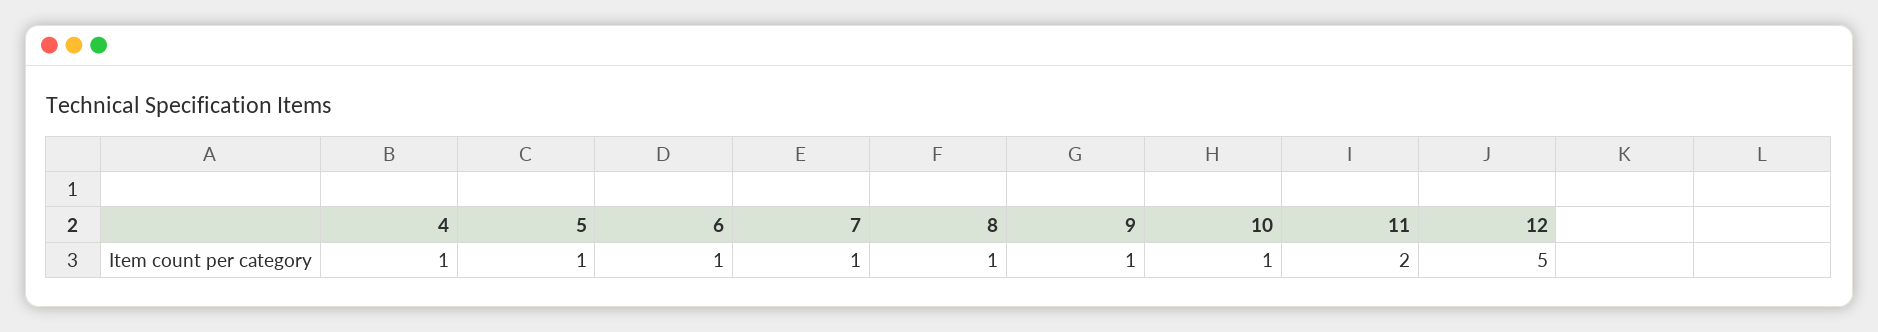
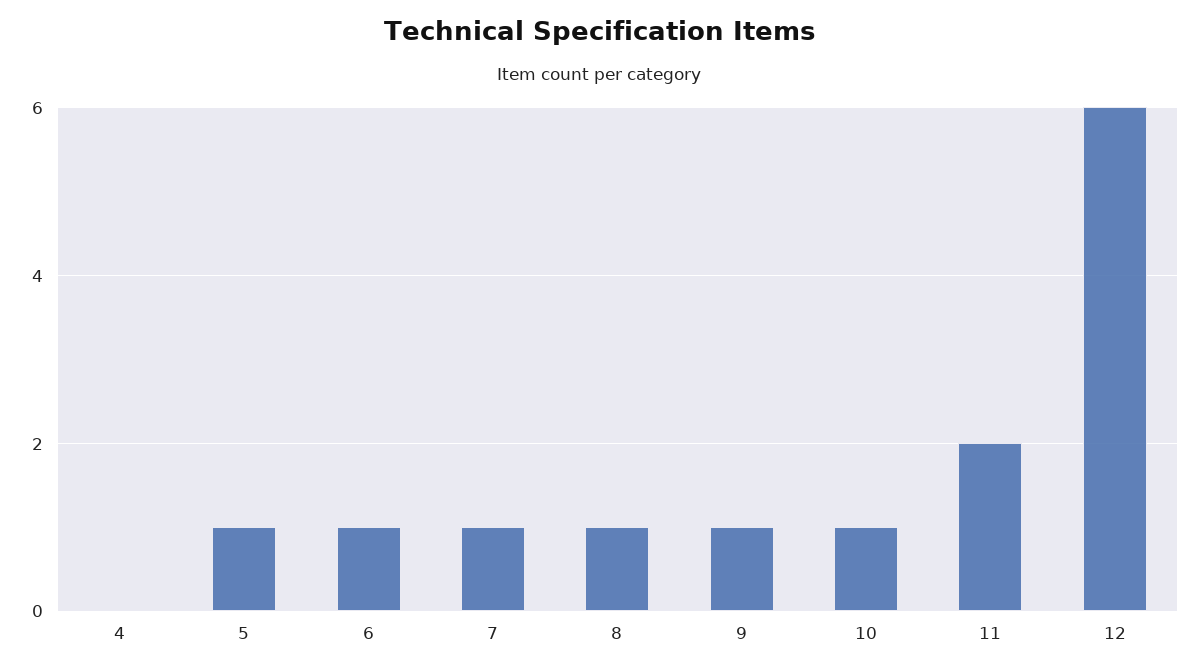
  {
-   "4": 1,
+   "4": 0,
    "5": 1,
    "6": 1,
    "7": 1,
    "8": 1,
    "9": 1,
    "10": 1,
    "11": 2,
-   "12": 5
+   "12": 6
  }

